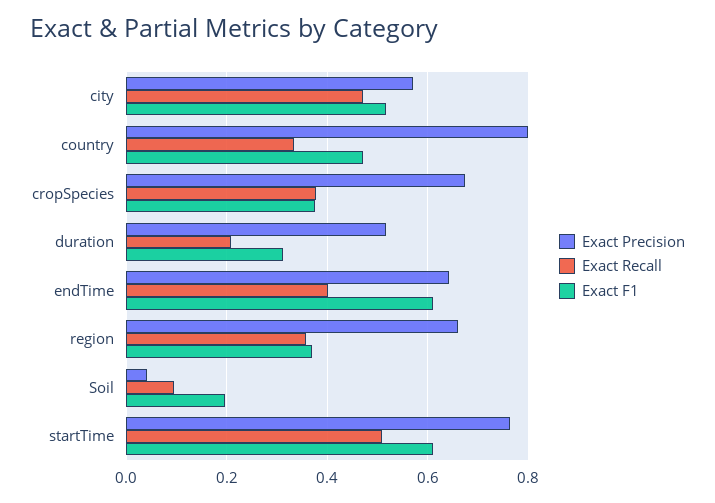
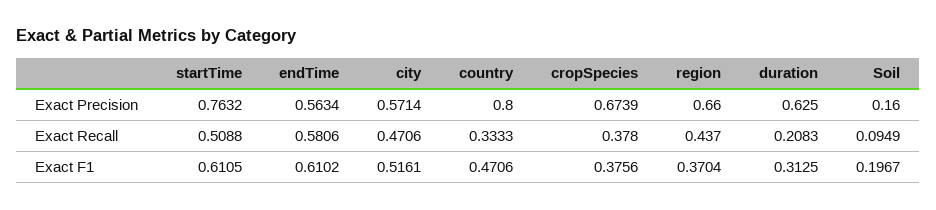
  {
    "Exact Precision": {
      "city": 0.5714,
      "country": 0.8,
      "cropSpecies": 0.6739,
-     "duration": 0.52,
+     "duration": 0.625,
-     "endTime": 0.64,
+     "endTime": 0.5634,
      "region": 0.66,
-     "Soil": 0.04,
+     "Soil": 0.16,
      "startTime": 0.7632
    },
    "Exact Recall": {
      "city": 0.4706,
      "country": 0.3333,
      "cropSpecies": 0.378,
      "duration": 0.2083,
-     "endTime": 0.4,
+     "endTime": 0.5806,
-     "region": 0.36,
+     "region": 0.437,
      "Soil": 0.0949,
      "startTime": 0.5088
    },
    "Exact F1": {
      "city": 0.5161,
      "country": 0.4706,
      "cropSpecies": 0.3756,
      "duration": 0.3125,
      "endTime": 0.6102,
      "region": 0.3704,
      "Soil": 0.1967,
      "startTime": 0.6105
    }
  }

